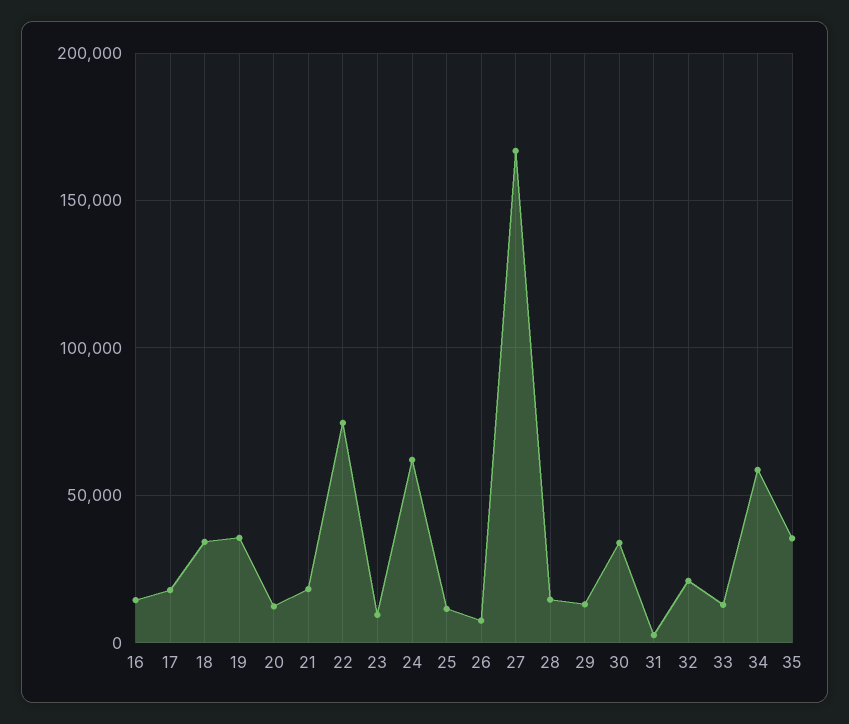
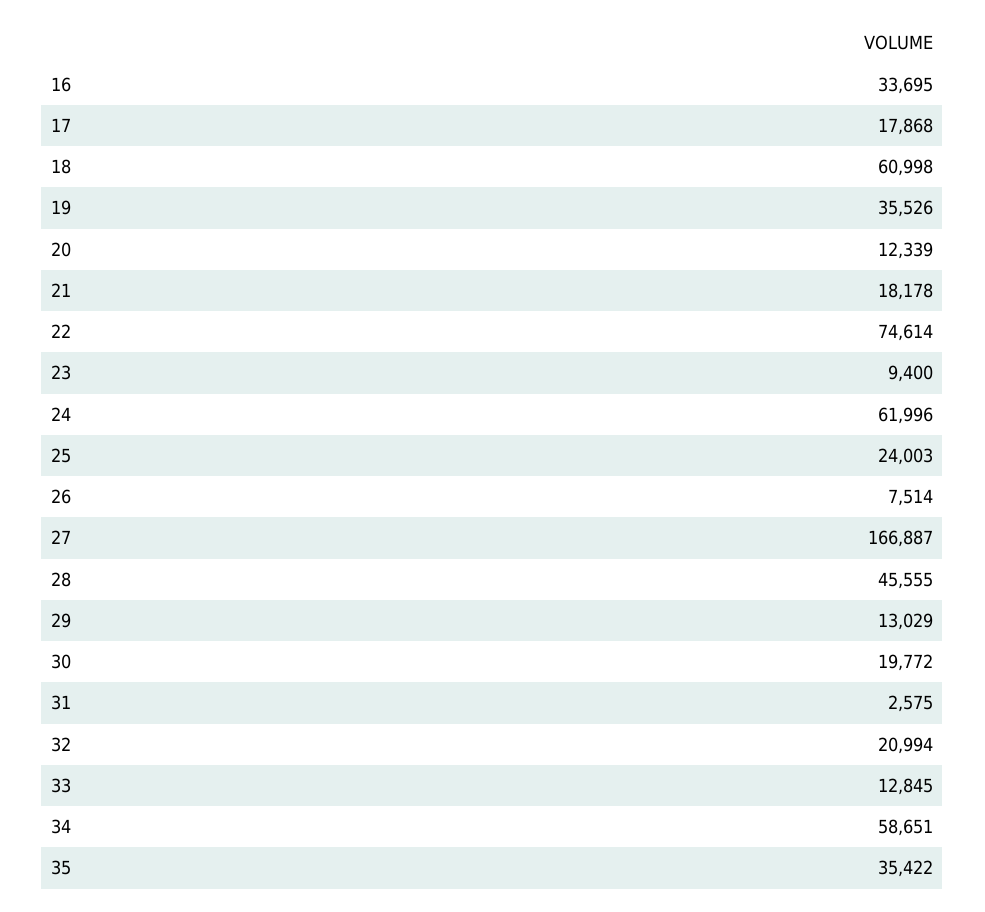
  {
-   "16": 15000,
+   "16": 33695,
    "17": 17868,
-   "18": 35000,
+   "18": 60998,
    "19": 35526,
    "20": 12339,
    "21": 18178,
    "22": 74614,
    "23": 9400,
    "24": 61996,
-   "25": 10000,
+   "25": 24003,
    "26": 7514,
    "27": 166887,
-   "28": 15000,
+   "28": 45555,
    "29": 13029,
-   "30": 35000,
+   "30": 19772,
    "31": 2575,
    "32": 20994,
    "33": 12845,
    "34": 58651,
    "35": 35422
  }

